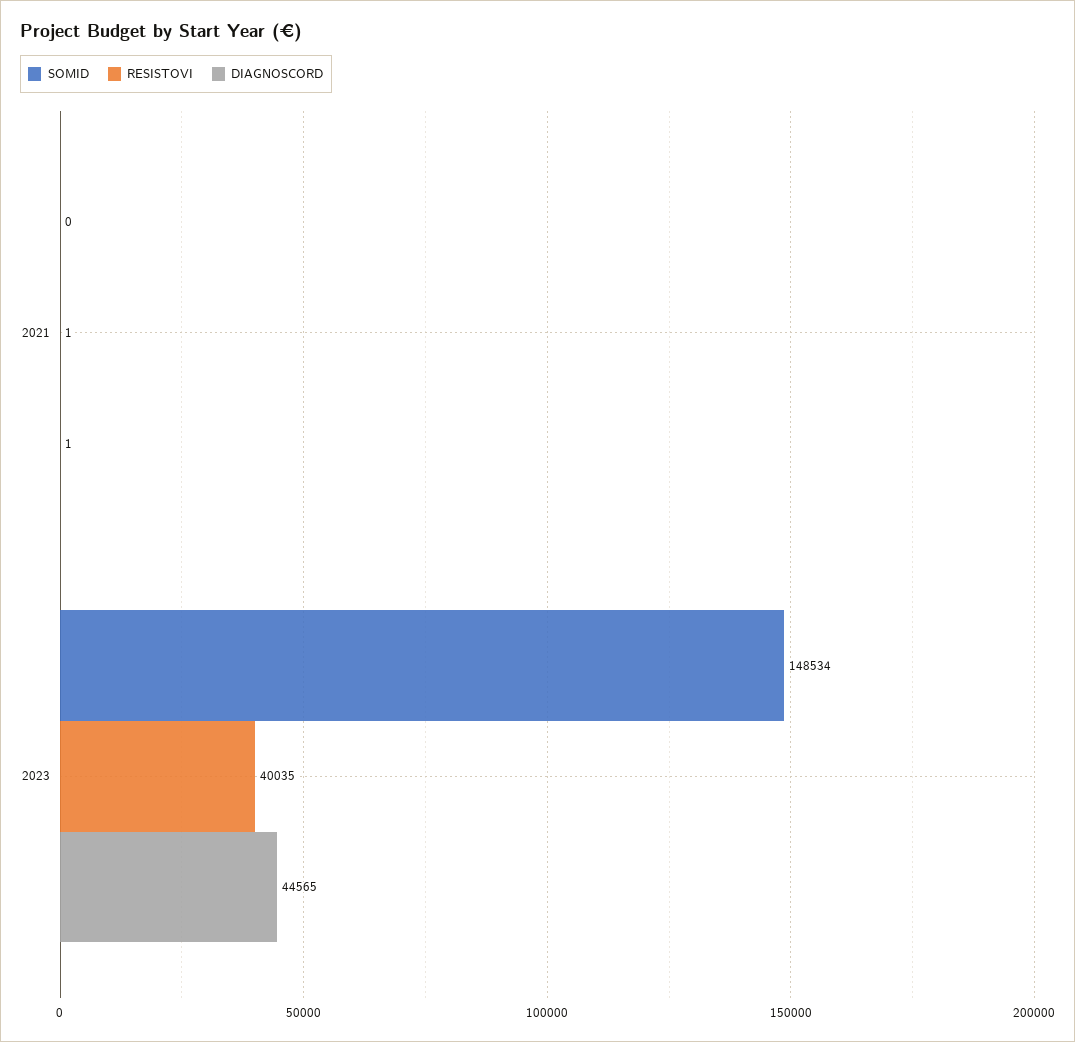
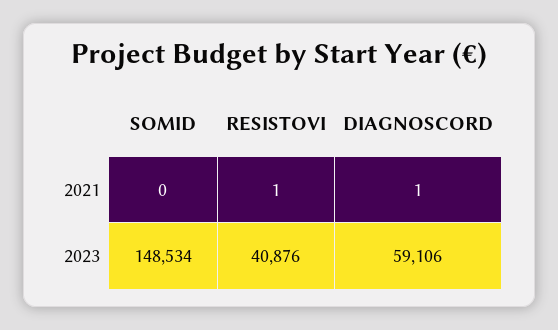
  {
    "SOMID": {
      "2021": 0,
      "2023": 148534
    },
    "RESISTOVI": {
      "2021": 1,
-     "2023": 40035
+     "2023": 40876
    },
    "DIAGNOSCORD": {
      "2021": 1,
-     "2023": 44565
+     "2023": 59106
    }
  }

